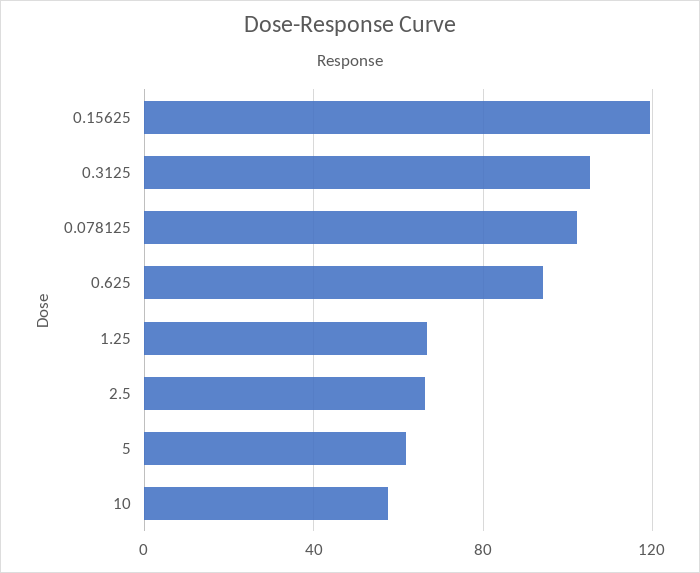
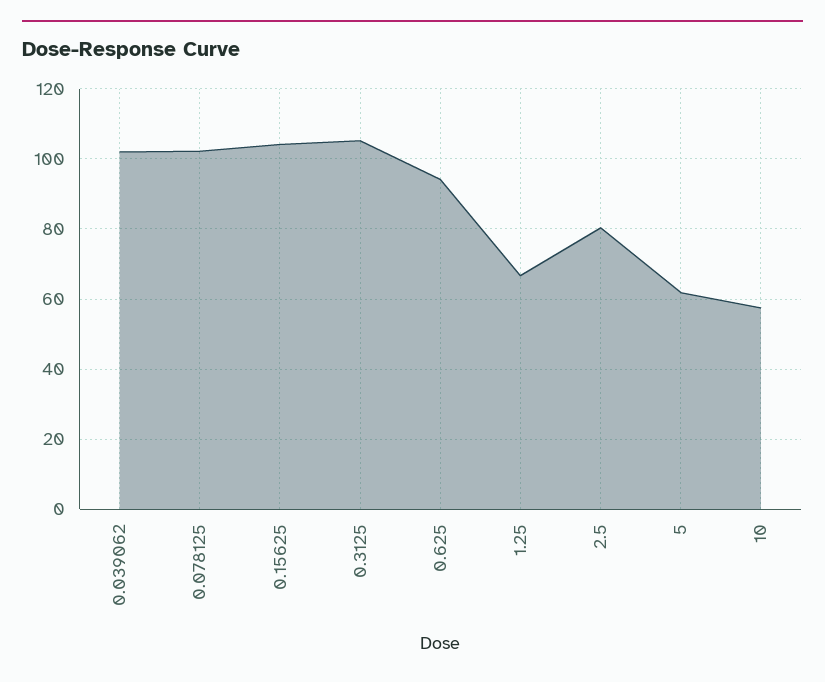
  {
-   "0.15625": 120,
+   "0.15625": 104,
    "0.3125": 106,
    "0.078125": 102,
    "0.625": 94,
    "1.25": 66,
-   "2.5": 65,
+   "2.5": 80,
    "5": 62,
-   "10": 58
+   "10": 58,
+   "0.039062": 102
  }

